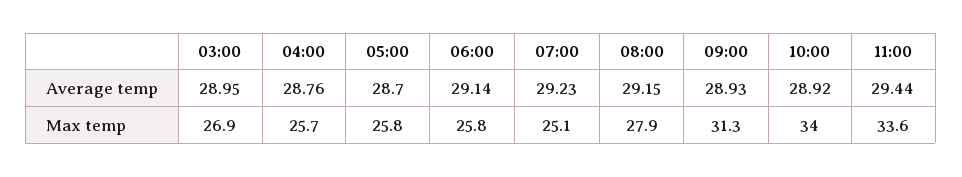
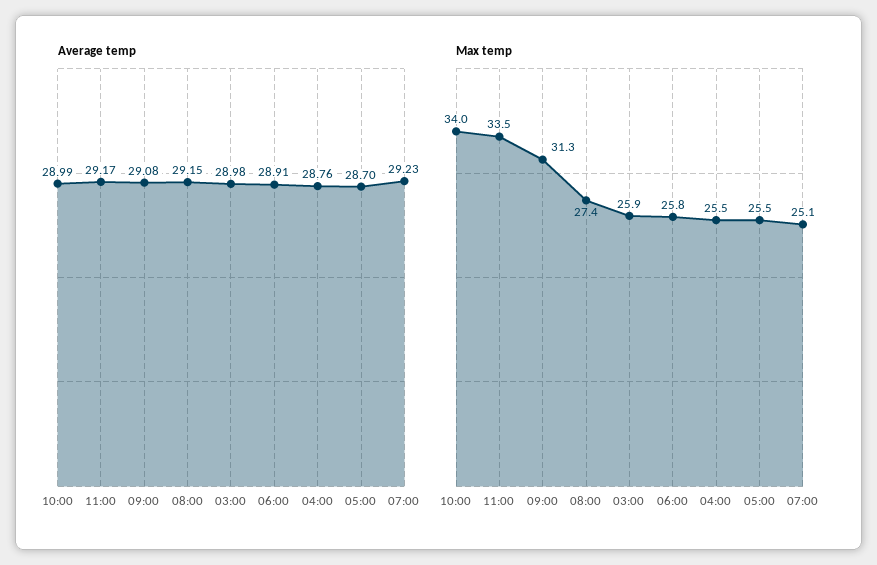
  {
    "Average temp": {
-     "03:00": 28.95,
+     "03:00": 28.98,
      "04:00": 28.76,
      "05:00": 28.7,
-     "06:00": 29.14,
+     "06:00": 28.91,
      "07:00": 29.23,
      "08:00": 29.15,
-     "09:00": 28.93,
+     "09:00": 29.08,
-     "10:00": 28.92,
+     "10:00": 28.99,
-     "11:00": 29.44
+     "11:00": 29.17
    },
    "Max temp": {
-     "03:00": 26.9,
+     "03:00": 25.9,
-     "04:00": 25.7,
+     "04:00": 25.5,
-     "05:00": 25.8,
+     "05:00": 25.5,
      "06:00": 25.8,
      "07:00": 25.1,
-     "08:00": 27.9,
+     "08:00": 27.4,
      "09:00": 31.3,
      "10:00": 34,
-     "11:00": 33.6
+     "11:00": 33.5
    }
  }

